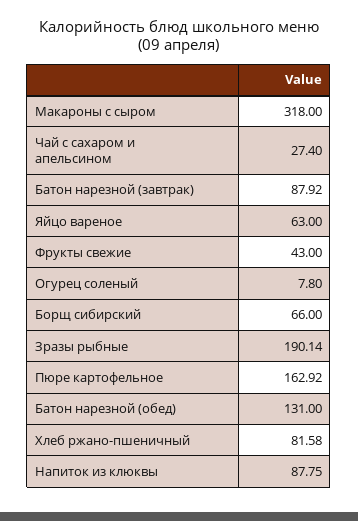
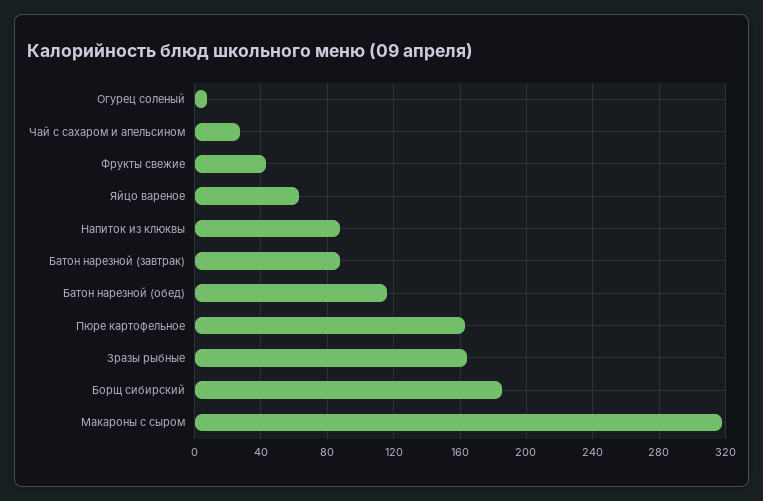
  {
    "Макароны с сыром": 318,
    "Чай с сахаром и апельсином": 27.4,
    "Батон нарезной (завтрак)": 87.92,
    "Яйцо вареное": 63,
    "Фрукты свежие": 43,
    "Огурец соленый": 7.8,
-   "Борщ сибирский": 66,
+   "Борщ сибирский": 185,
-   "Зразы рыбные": 190.14,
+   "Зразы рыбные": 165,
    "Пюре картофельное": 162.92,
-   "Батон нарезной (обед)": 131,
+   "Батон нарезной (обед)": 115,
-   "Хлеб ржано-пшеничный": 81.58,
    "Напиток из клюквы": 87.75
  }

